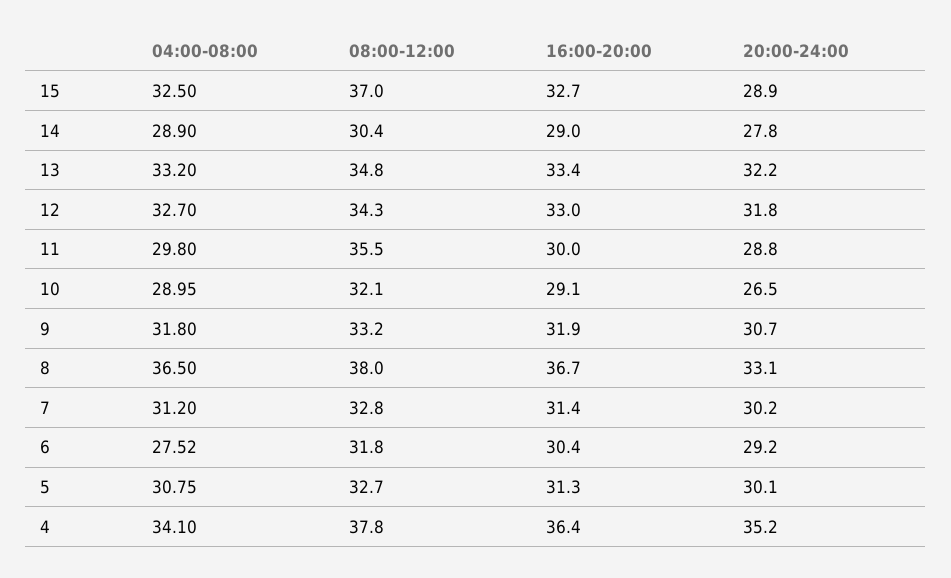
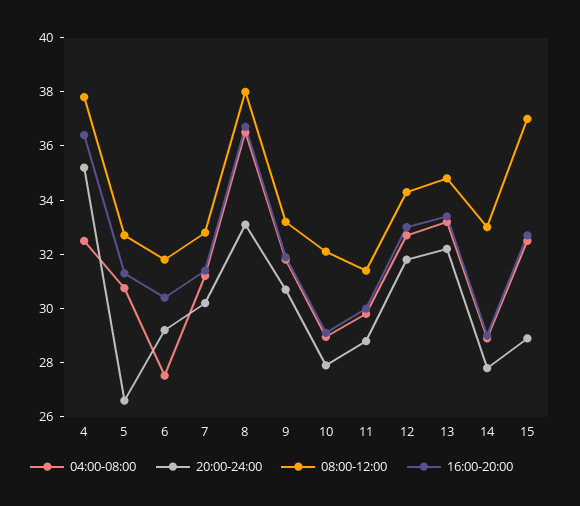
  {
    "04:00-08:00": {
      "15": 32.5,
      "14": 28.9,
      "13": 33.2,
      "12": 32.7,
      "11": 29.8,
      "10": 28.95,
      "9": 31.8,
      "8": 36.5,
      "7": 31.2,
      "6": 27.52,
      "5": 30.75,
-     "4": 34.1
+     "4": 32.5
    },
    "08:00-12:00": {
      "15": 37,
-     "14": 30.4,
+     "14": 33,
      "13": 34.8,
      "12": 34.3,
-     "11": 35.5,
+     "11": 31.5,
      "10": 32.1,
      "9": 33.2,
      "8": 38,
      "7": 32.8,
      "6": 31.8,
      "5": 32.7,
      "4": 37.8
    },
    "16:00-20:00": {
      "15": 32.7,
      "14": 29,
      "13": 33.4,
      "12": 33,
      "11": 30,
      "10": 29.1,
      "9": 31.9,
      "8": 36.7,
      "7": 31.4,
      "6": 30.4,
      "5": 31.3,
      "4": 36.4
    },
    "20:00-24:00": {
      "15": 28.9,
      "14": 27.8,
      "13": 32.2,
      "12": 31.8,
      "11": 28.8,
-     "10": 26.5,
+     "10": 28,
      "9": 30.7,
      "8": 33.1,
      "7": 30.2,
      "6": 29.2,
-     "5": 30.1,
+     "5": 26.5,
      "4": 35.2
    }
  }

